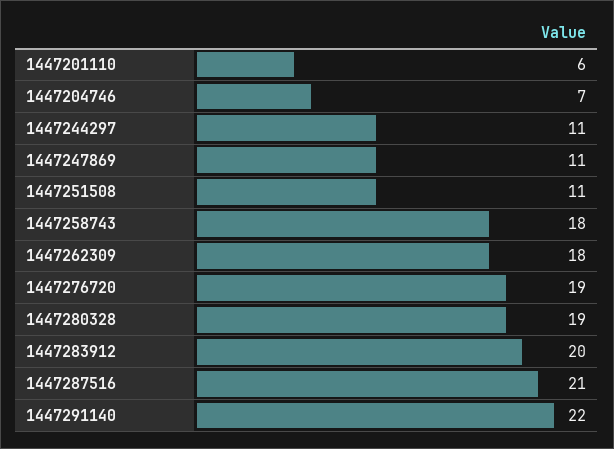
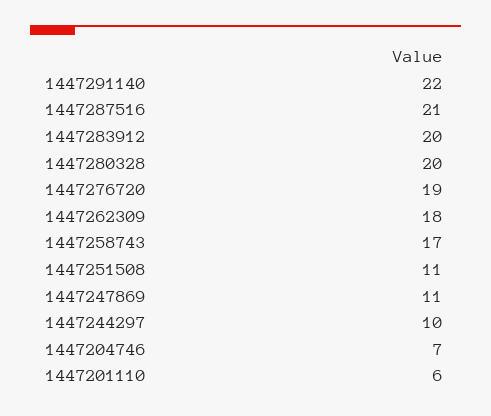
  {
    "1447201110": 6,
    "1447204746": 7,
-   "1447244297": 11,
+   "1447244297": 10,
    "1447247869": 11,
    "1447251508": 11,
-   "1447258743": 18,
+   "1447258743": 17,
    "1447262309": 18,
    "1447276720": 19,
-   "1447280328": 19,
+   "1447280328": 20,
    "1447283912": 20,
    "1447287516": 21,
    "1447291140": 22
  }

